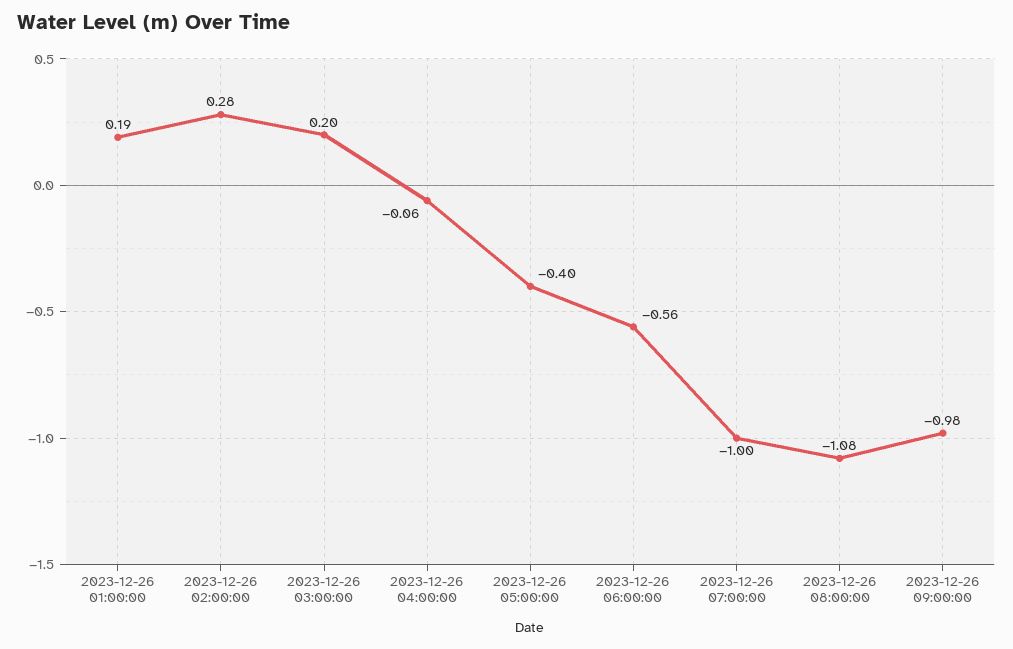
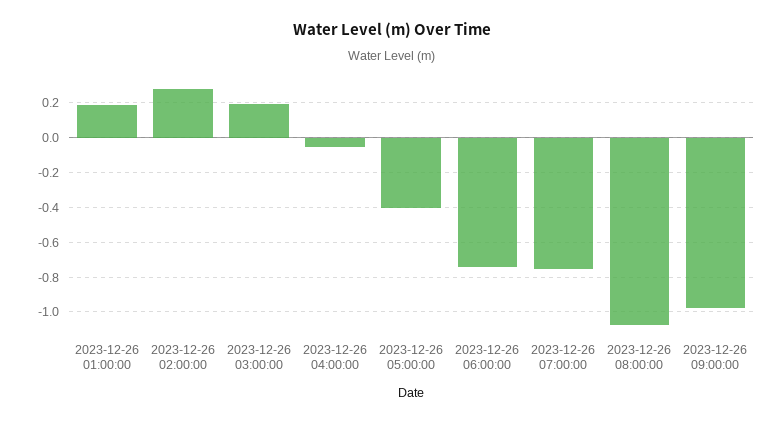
  {
    "2023-12-26 01:00:00": 0.19,
    "2023-12-26 02:00:00": 0.28,
    "2023-12-26 03:00:00": 0.2,
    "2023-12-26 04:00:00": -0.06,
    "2023-12-26 05:00:00": -0.4,
-   "2023-12-26 06:00:00": -0.56,
+   "2023-12-26 06:00:00": -0.75,
-   "2023-12-26 07:00:00": -1,
+   "2023-12-26 07:00:00": -0.75,
    "2023-12-26 08:00:00": -1.08,
    "2023-12-26 09:00:00": -0.98
  }

